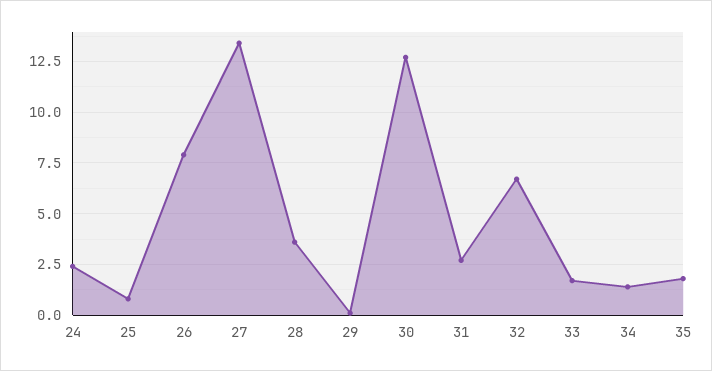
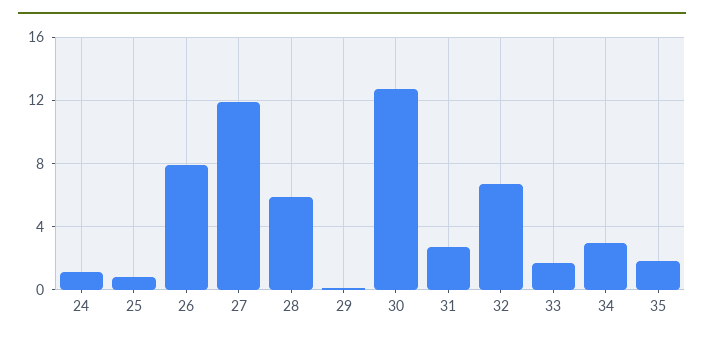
  {
-   "24": 2.5,
+   "24": 1,
    "25": 1,
    "26": 8,
-   "27": 13.5,
+   "27": 12,
-   "28": 3.5,
+   "28": 6,
    "29": 0,
    "30": 12.5,
    "31": 2.5,
    "32": 6.5,
    "33": 1.5,
-   "34": 1.5,
+   "34": 3,
    "35": 2
  }

